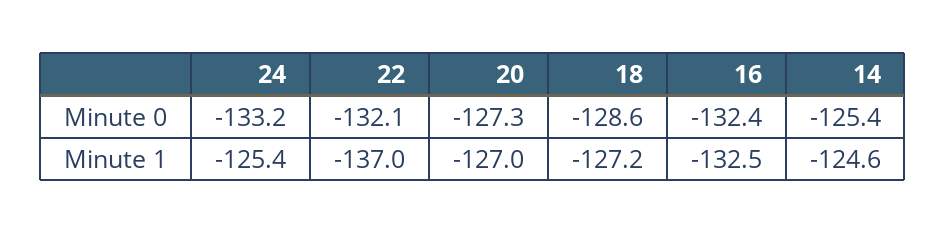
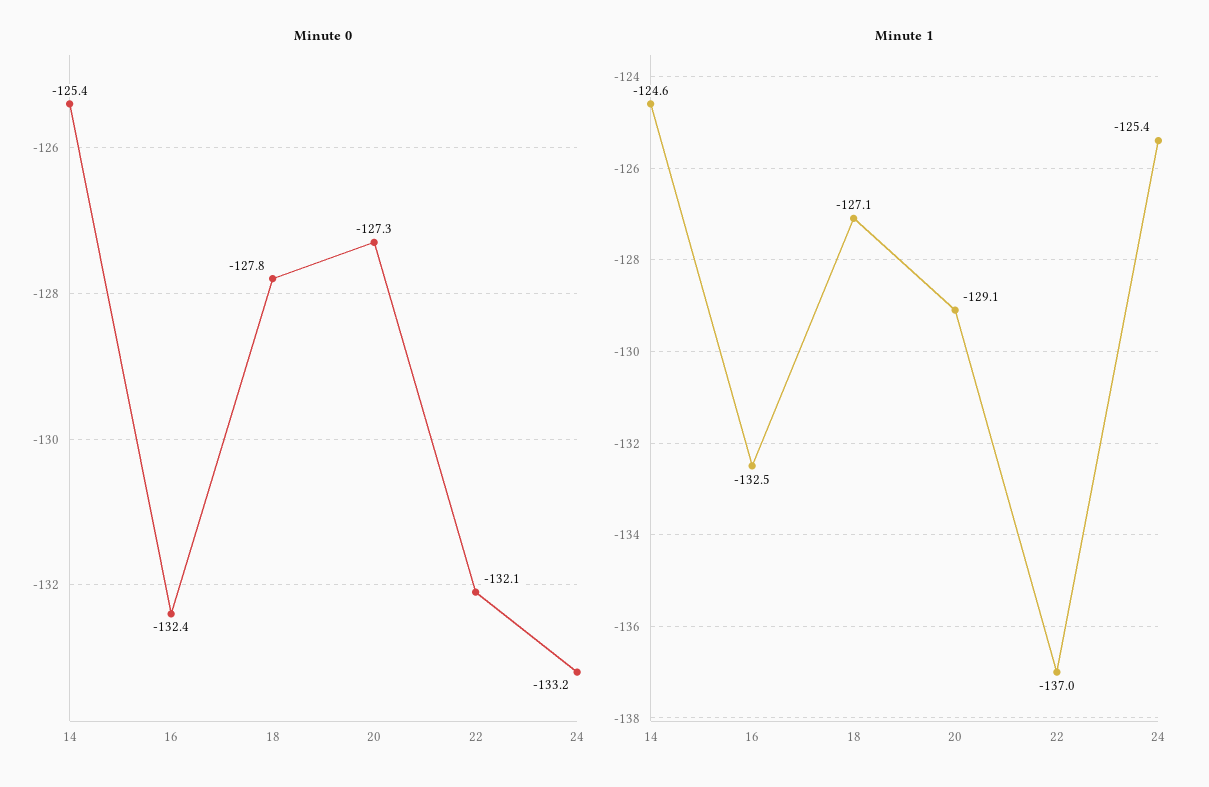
  {
    "Minute 0": {
      "24": -133.2,
      "22": -132.1,
      "20": -127.3,
-     "18": -128.6,
+     "18": -127.8,
      "16": -132.4,
      "14": -125.4
    },
    "Minute 1": {
      "24": -125.4,
      "22": -137,
-     "20": -127,
+     "20": -129.1,
-     "18": -127.2,
+     "18": -127.1,
      "16": -132.5,
      "14": -124.6
    }
  }

